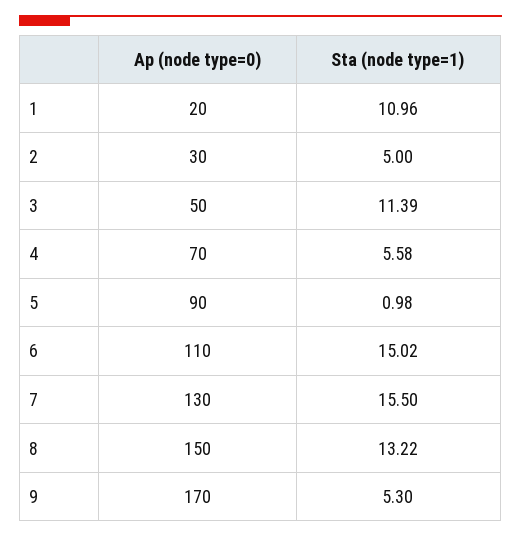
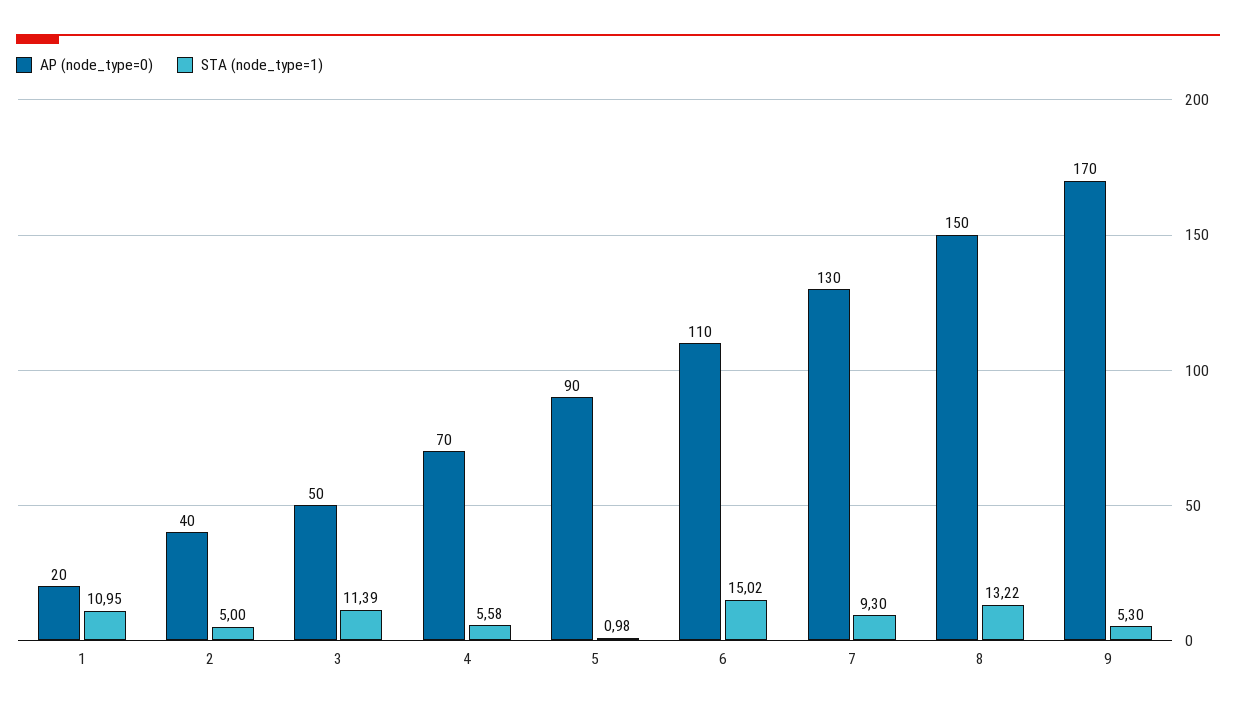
  {
    "Ap (node type=0)": {
      "1": 20,
-     "2": 30,
+     "2": 40,
      "3": 50,
      "4": 70,
      "5": 90,
      "6": 110,
      "7": 130,
      "8": 150,
      "9": 170
    },
    "Sta (node type=1)": {
-     "1": 10.96,
+     "1": 10.95,
      "2": 5,
      "3": 11.39,
      "4": 5.58,
      "5": 0.98,
      "6": 15.02,
-     "7": 15.5,
+     "7": 9.3,
      "8": 13.22,
      "9": 5.3
    }
  }

